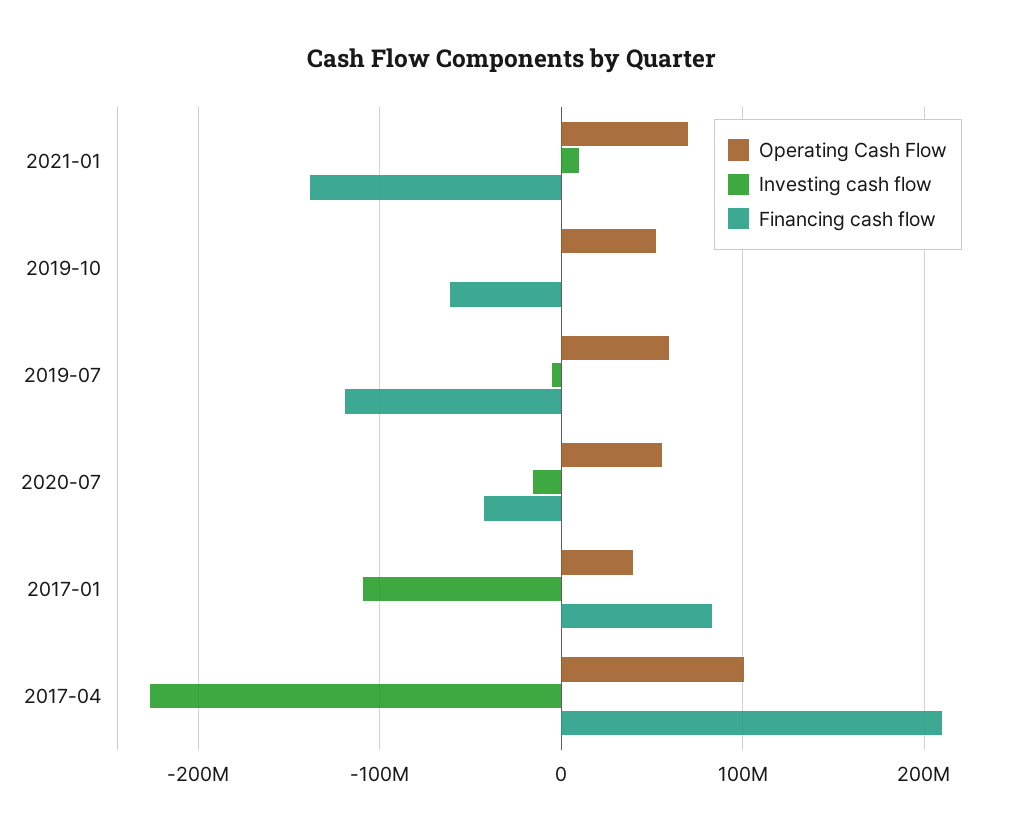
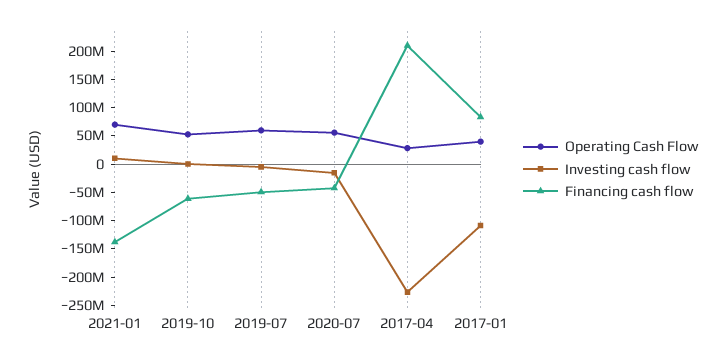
  {
    "Operating Cash Flow": {
      "2021-01": 70000000,
      "2019-10": 50000000,
      "2019-07": 60000000,
      "2020-07": 60000000,
      "2017-01": 40000000,
-     "2017-04": 100000000
+     "2017-04": 25000000
    },
    "Investing cash flow": {
      "2021-01": 10000000,
      "2019-10": 0,
      "2019-07": -10000000,
      "2020-07": -20000000,
      "2017-01": -110000000,
      "2017-04": -230000000
    },
    "Financing cash flow": {
      "2021-01": -140000000,
      "2019-10": -60000000,
-     "2019-07": -120000000,
+     "2019-07": -50000000,
      "2020-07": -40000000,
      "2017-01": 80000000,
      "2017-04": 210000000
    }
  }

